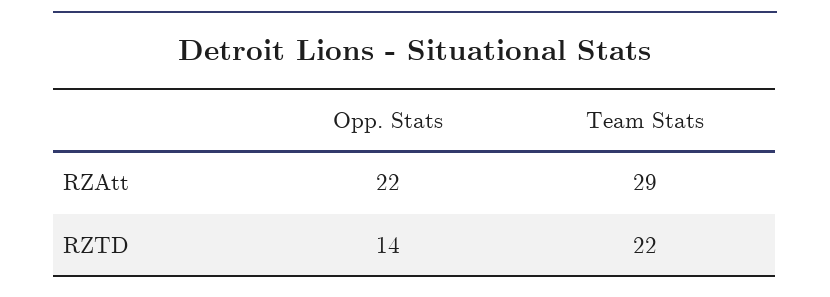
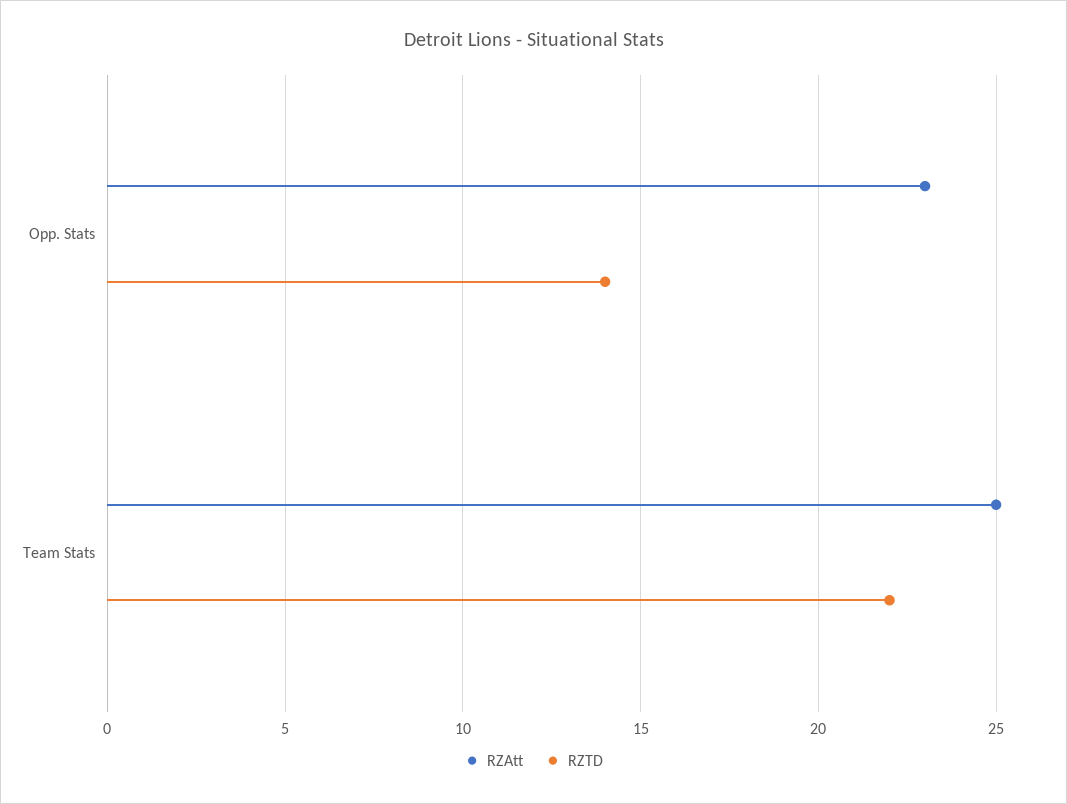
  {
    "RZAtt": {
-     "Opp. Stats": 22,
+     "Opp. Stats": 23,
-     "Team Stats": 29
+     "Team Stats": 25
    },
    "RZTD": {
      "Opp. Stats": 14,
      "Team Stats": 22
    }
  }

